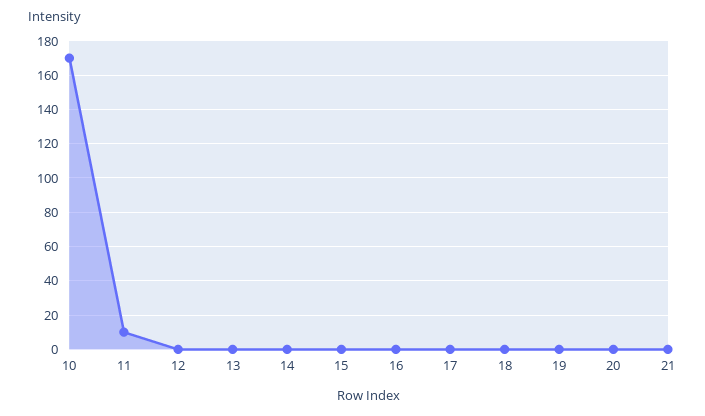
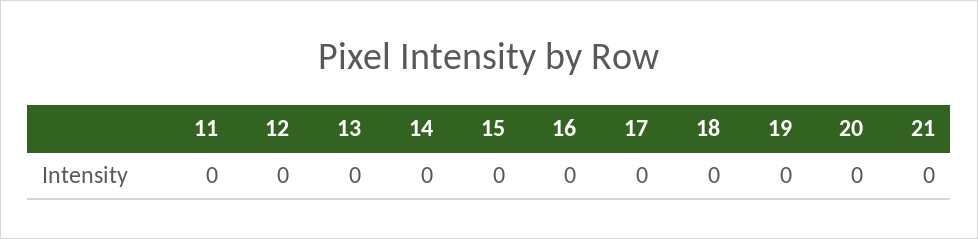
  {
-   "10": 170,
-   "11": 10,
+   "11": 0,
    "12": 0,
    "13": 0,
    "14": 0,
    "15": 0,
    "16": 0,
    "17": 0,
    "18": 0,
    "19": 0,
    "20": 0,
    "21": 0
  }

